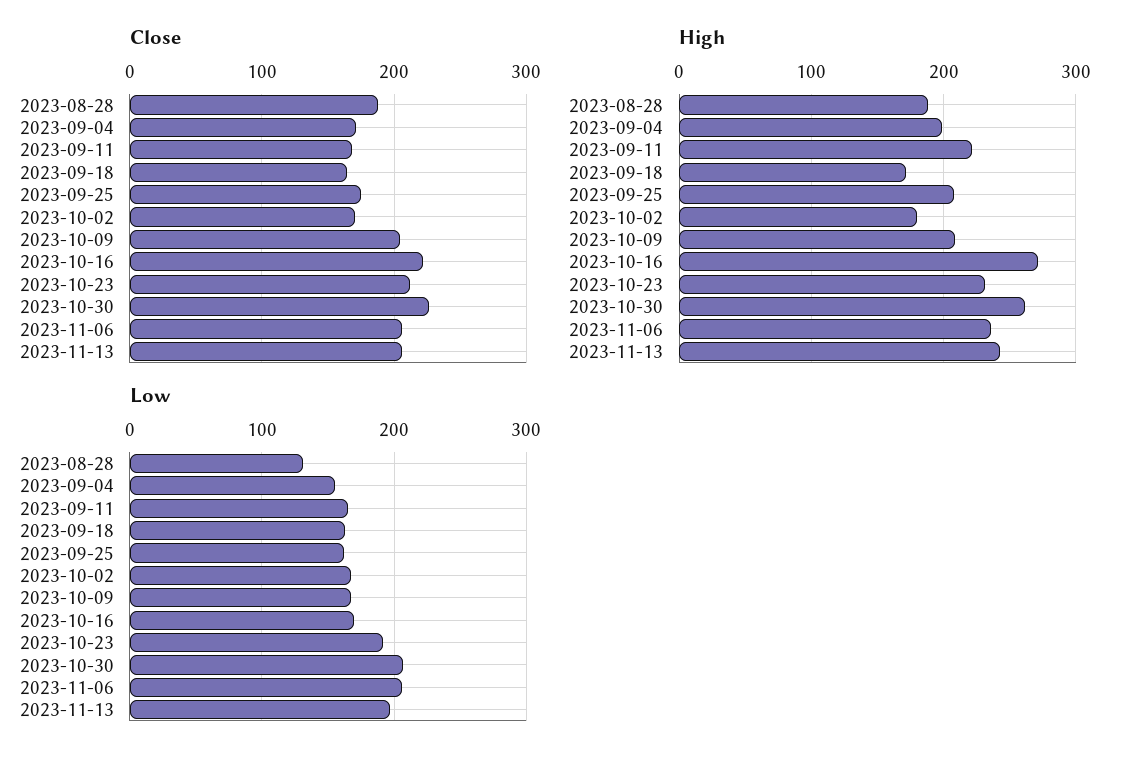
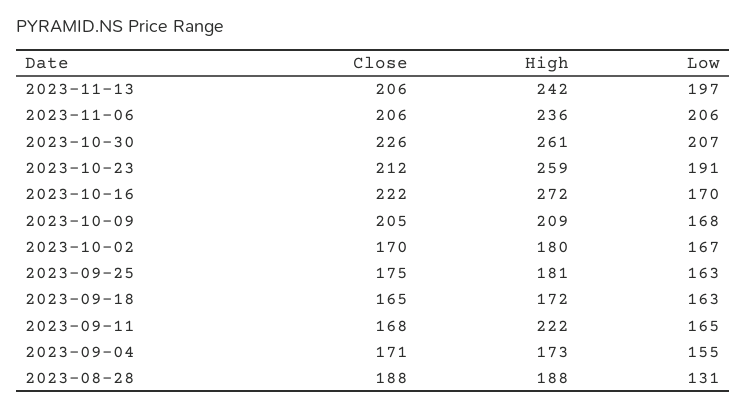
  {
    "Close": {
      "2023-08-28": 188,
      "2023-09-04": 171,
      "2023-09-11": 168,
      "2023-09-18": 165,
      "2023-09-25": 175,
      "2023-10-02": 170,
      "2023-10-09": 205,
      "2023-10-16": 222,
      "2023-10-23": 212,
      "2023-10-30": 226,
      "2023-11-06": 206,
      "2023-11-13": 206
    },
    "High": {
      "2023-08-28": 188,
-     "2023-09-04": 200,
+     "2023-09-04": 173,
      "2023-09-11": 222,
      "2023-09-18": 172,
-     "2023-09-25": 210,
+     "2023-09-25": 181,
      "2023-10-02": 180,
      "2023-10-09": 209,
      "2023-10-16": 272,
-     "2023-10-23": 230,
+     "2023-10-23": 259,
      "2023-10-30": 261,
      "2023-11-06": 236,
      "2023-11-13": 242
    },
    "Low": {
      "2023-08-28": 131,
      "2023-09-04": 155,
      "2023-09-11": 165,
      "2023-09-18": 163,
      "2023-09-25": 163,
      "2023-10-02": 167,
      "2023-10-09": 168,
      "2023-10-16": 170,
      "2023-10-23": 191,
      "2023-10-30": 207,
      "2023-11-06": 206,
      "2023-11-13": 197
    }
  }

